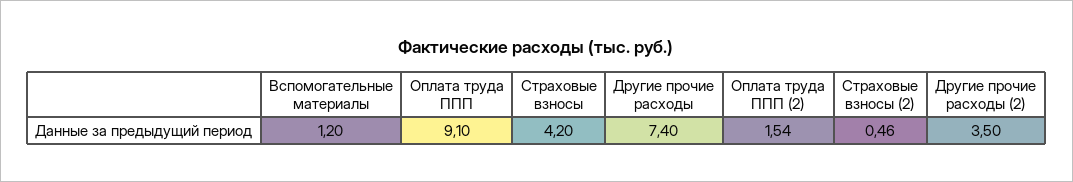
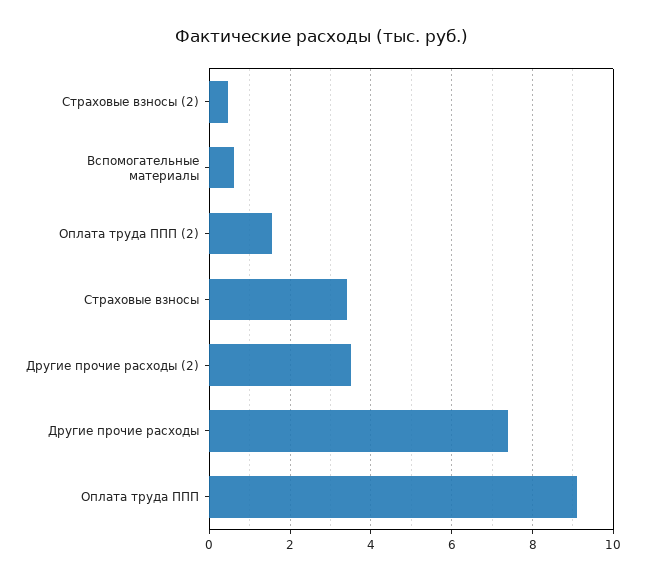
  {
-   "Вспомогательные материалы": 1.2,
+   "Вспомогательные материалы": 0.6,
    "Оплата труда ППП": 9.1,
-   "Страховые взносы": 4.2,
+   "Страховые взносы": 3.4,
    "Другие прочие расходы": 7.4,
    "Оплата труда ППП (2)": 1.54,
    "Страховые взносы (2)": 0.46,
    "Другие прочие расходы (2)": 3.5
  }

